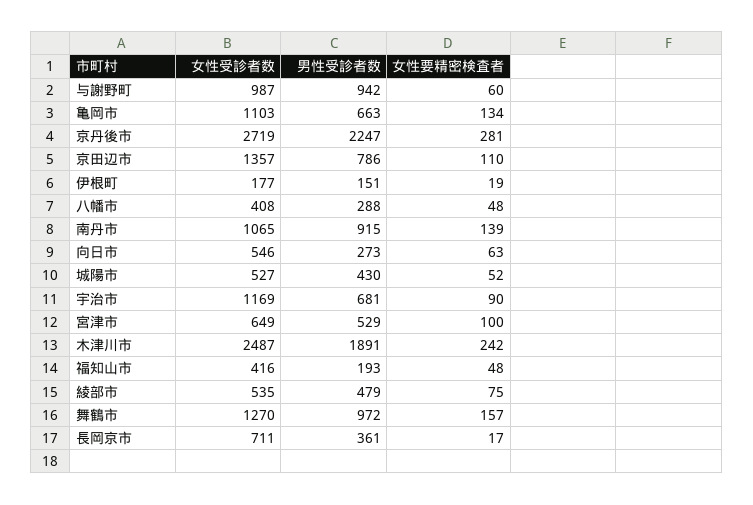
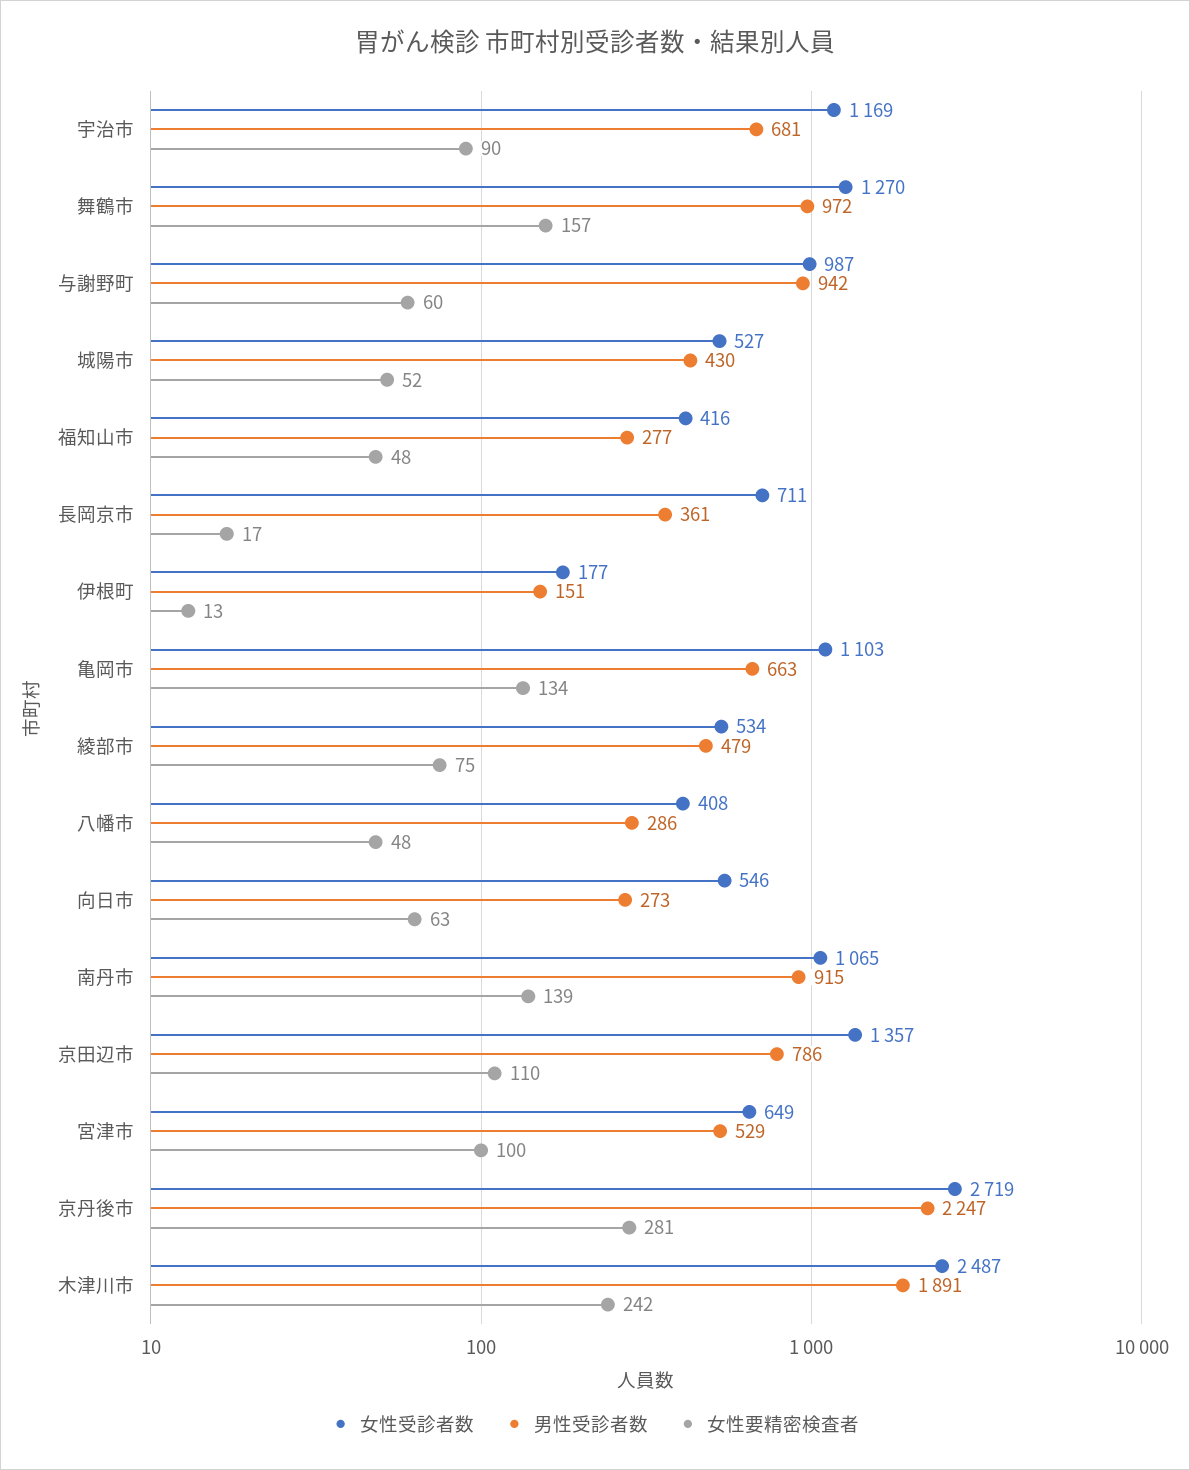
  {
    "女性受診者数": {
      "与謝野町": 987,
      "亀岡市": 1103,
      "京丹後市": 2719,
      "京田辺市": 1357,
      "伊根町": 177,
      "八幡市": 408,
      "南丹市": 1065,
      "向日市": 546,
      "城陽市": 527,
      "宇治市": 1169,
      "宮津市": 649,
      "木津川市": 2487,
      "福知山市": 416,
-     "綾部市": 535,
+     "綾部市": 534,
      "舞鶴市": 1270,
      "長岡京市": 711
    },
    "男性受診者数": {
      "与謝野町": 942,
      "亀岡市": 663,
      "京丹後市": 2247,
      "京田辺市": 786,
      "伊根町": 151,
-     "八幡市": 288,
+     "八幡市": 286,
      "南丹市": 915,
      "向日市": 273,
      "城陽市": 430,
      "宇治市": 681,
      "宮津市": 529,
      "木津川市": 1891,
-     "福知山市": 193,
+     "福知山市": 277,
      "綾部市": 479,
      "舞鶴市": 972,
      "長岡京市": 361
    },
    "女性要精密検査者": {
      "与謝野町": 60,
      "亀岡市": 134,
      "京丹後市": 281,
      "京田辺市": 110,
-     "伊根町": 19,
+     "伊根町": 13,
      "八幡市": 48,
      "南丹市": 139,
      "向日市": 63,
      "城陽市": 52,
      "宇治市": 90,
      "宮津市": 100,
      "木津川市": 242,
      "福知山市": 48,
      "綾部市": 75,
      "舞鶴市": 157,
      "長岡京市": 17
    }
  }

